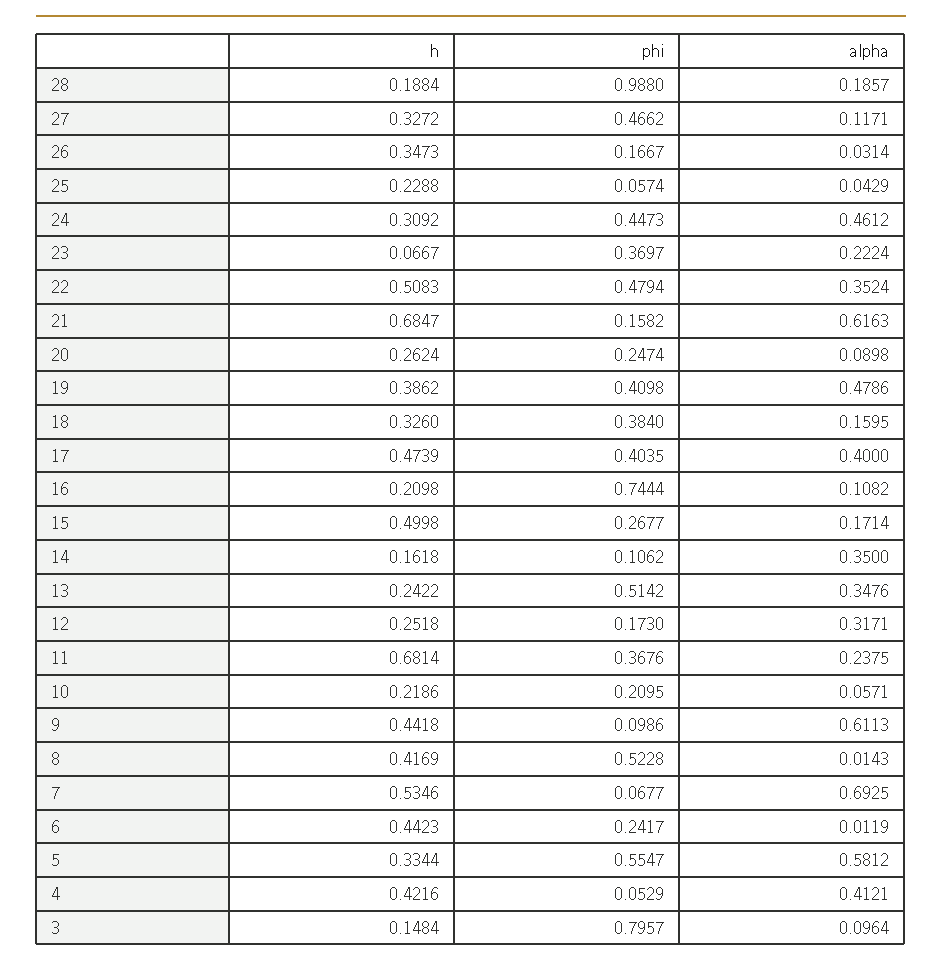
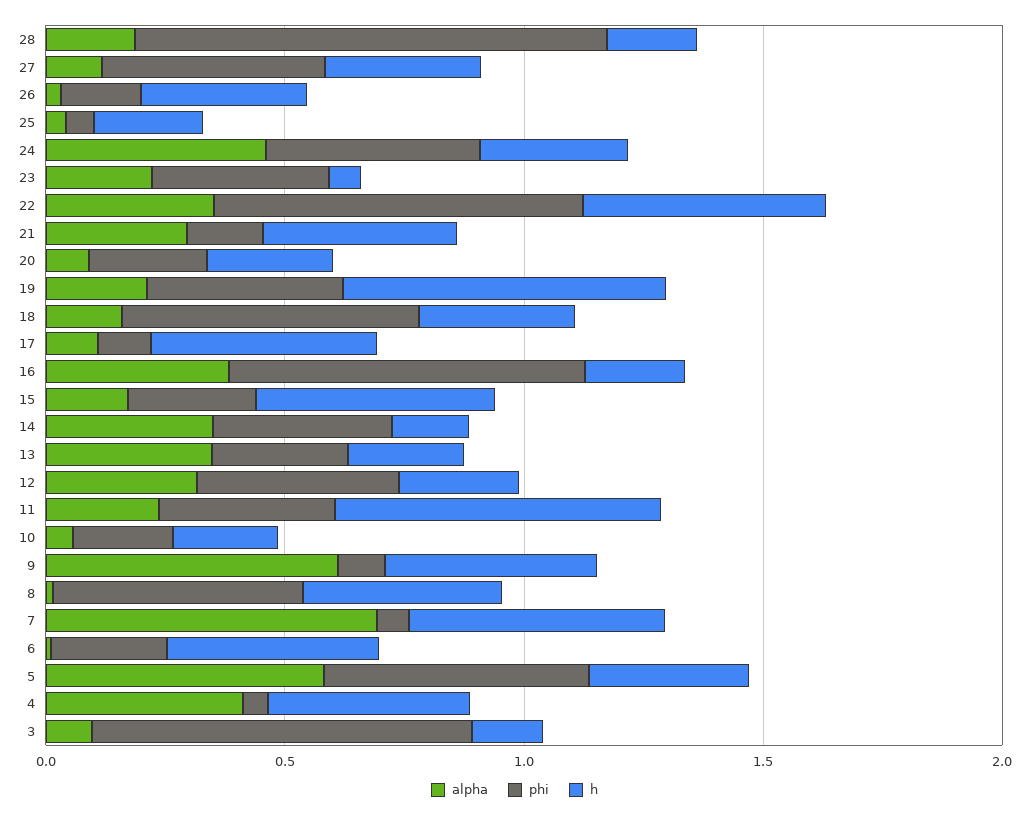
  {
    "h": {
      "28": 0.1884,
      "27": 0.3272,
      "26": 0.3473,
      "25": 0.2288,
      "24": 0.3092,
      "23": 0.0667,
      "22": 0.5083,
-     "21": 0.6847,
+     "21": 0.4,
      "20": 0.2624,
-     "19": 0.3862,
+     "19": 0.7,
      "18": 0.326,
      "17": 0.4739,
      "16": 0.2098,
      "15": 0.4998,
      "14": 0.1618,
      "13": 0.2422,
      "12": 0.2518,
      "11": 0.6814,
      "10": 0.2186,
      "9": 0.4418,
      "8": 0.4169,
      "7": 0.5346,
      "6": 0.4423,
      "5": 0.3344,
      "4": 0.4216,
      "3": 0.1484
    },
    "phi": {
      "28": 0.988,
      "27": 0.4662,
      "26": 0.1667,
      "25": 0.0574,
      "24": 0.4473,
      "23": 0.3697,
-     "22": 0.4794,
+     "22": 0.8,
      "21": 0.1582,
      "20": 0.2474,
      "19": 0.4098,
-     "18": 0.384,
+     "18": 0.6,
-     "17": 0.4035,
+     "17": 0.1,
      "16": 0.7444,
      "15": 0.2677,
-     "14": 0.1062,
+     "14": 0.4,
-     "13": 0.5142,
+     "13": 0.3,
-     "12": 0.173,
+     "12": 0.4,
      "11": 0.3676,
      "10": 0.2095,
      "9": 0.0986,
      "8": 0.5228,
      "7": 0.0677,
      "6": 0.2417,
      "5": 0.5547,
      "4": 0.0529,
      "3": 0.7957
    },
    "alpha": {
      "28": 0.1857,
      "27": 0.1171,
      "26": 0.0314,
      "25": 0.0429,
      "24": 0.4612,
      "23": 0.2224,
      "22": 0.3524,
-     "21": 0.6163,
+     "21": 0.3,
      "20": 0.0898,
-     "19": 0.4786,
+     "19": 0.2,
      "18": 0.1595,
-     "17": 0.4,
+     "17": 0.1,
-     "16": 0.1082,
+     "16": 0.4,
      "15": 0.1714,
      "14": 0.35,
      "13": 0.3476,
      "12": 0.3171,
      "11": 0.2375,
      "10": 0.0571,
      "9": 0.6113,
      "8": 0.0143,
      "7": 0.6925,
      "6": 0.0119,
      "5": 0.5812,
      "4": 0.4121,
      "3": 0.0964
    }
  }

